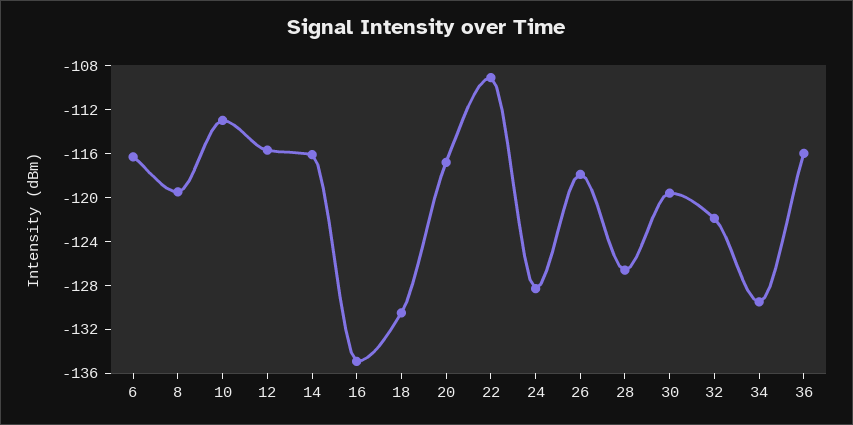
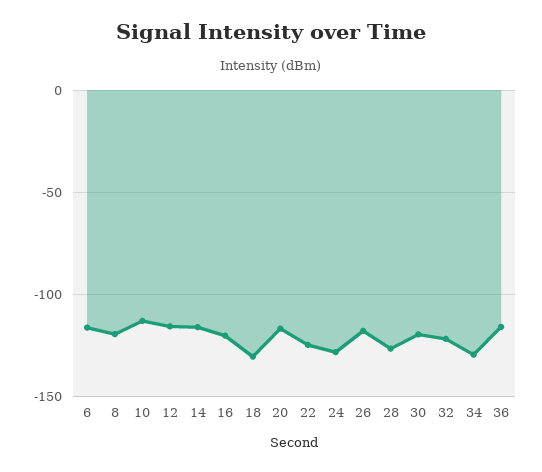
  {
    "6": -116,
    "8": -120,
    "10": -113,
    "12": -116,
    "14": -116,
-   "16": -135,
+   "16": -120,
    "18": -131,
    "20": -117,
-   "22": -109,
+   "22": -125,
    "24": -128,
    "26": -118,
    "28": -127,
    "30": -120,
    "32": -122,
    "34": -130,
    "36": -116
  }

